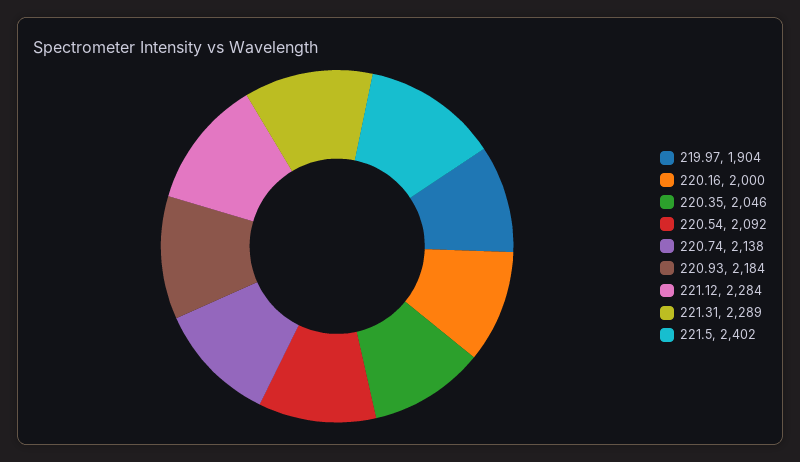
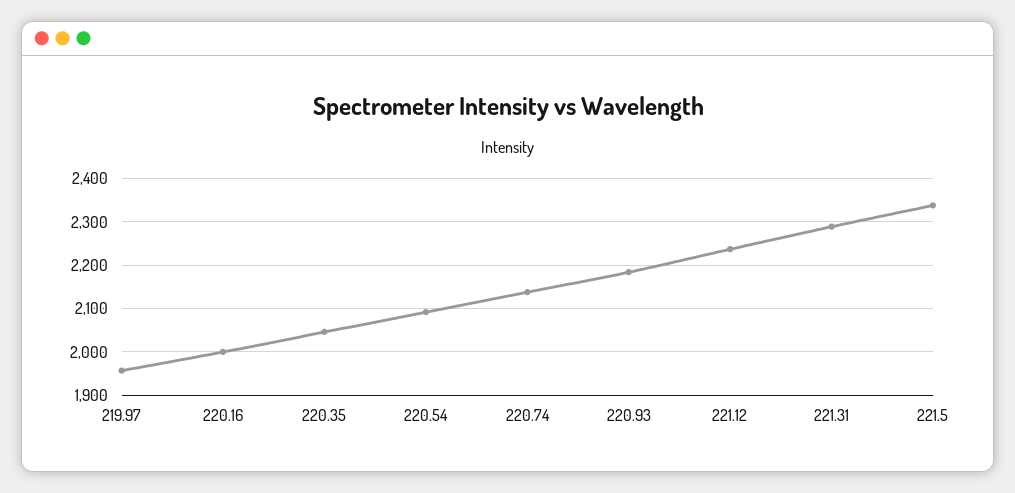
  {
-   "219.97": 1904,
+   "219.97": 1960,
    "220.16": 2000,
    "220.35": 2046,
    "220.54": 2092,
    "220.74": 2138,
    "220.93": 2184,
-   "221.12": 2284,
+   "221.12": 2240,
    "221.31": 2289,
-   "221.5": 2402
+   "221.5": 2340
  }

